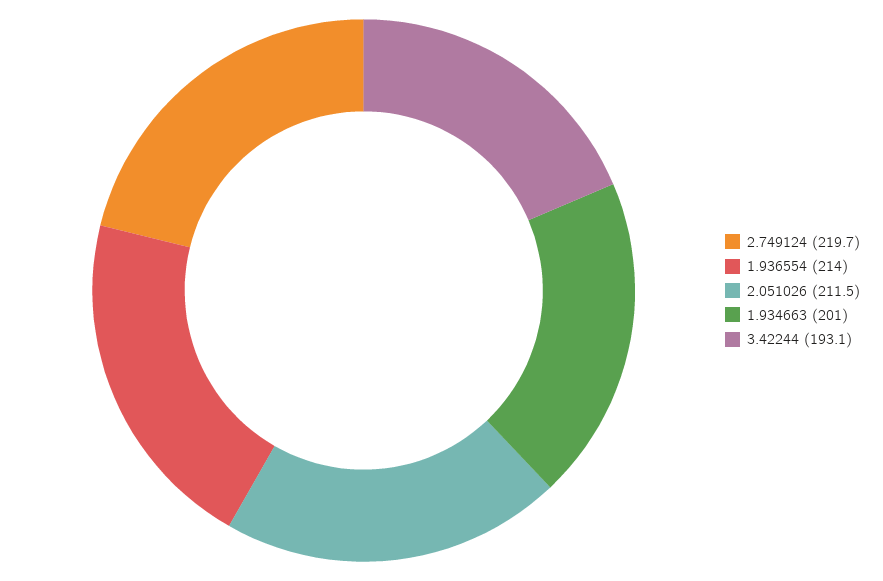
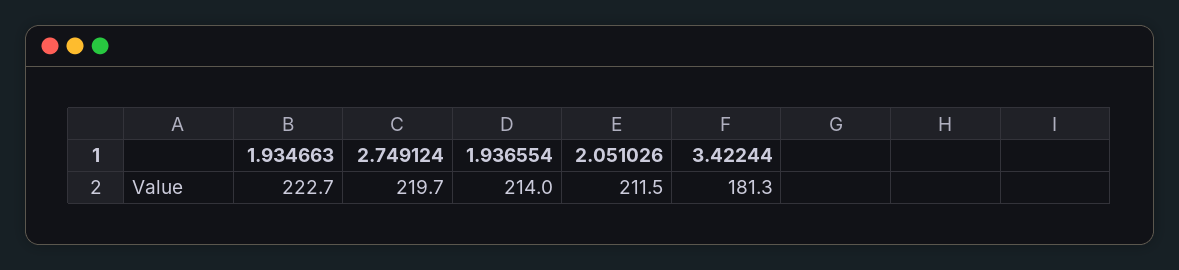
  {
    "2.749124": 219.7,
    "1.936554": 214,
    "2.051026": 211.5,
-   "1.934663": 201,
+   "1.934663": 222.7,
-   "3.42244": 193.1
+   "3.42244": 181.3
  }

